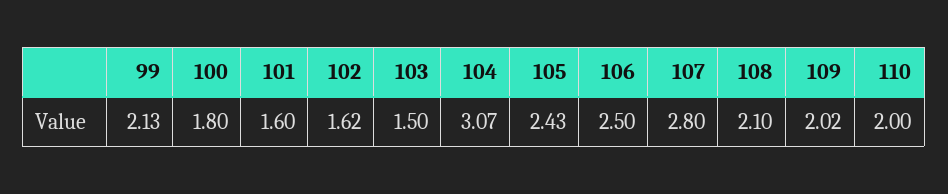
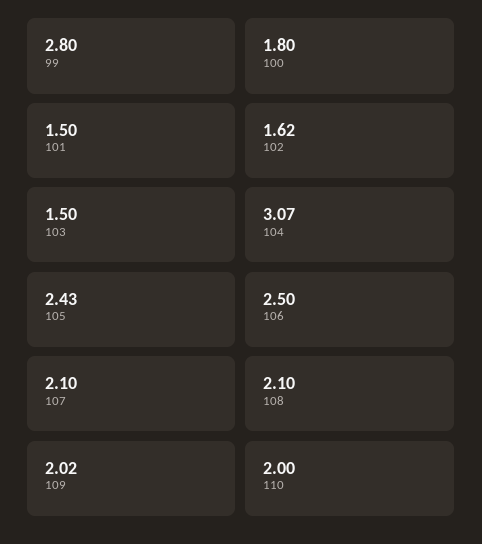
  {
-   "99": 2.13,
+   "99": 2.8,
    "100": 1.8,
-   "101": 1.6,
+   "101": 1.5,
    "102": 1.62,
    "103": 1.5,
    "104": 3.07,
    "105": 2.43,
    "106": 2.5,
-   "107": 2.8,
+   "107": 2.1,
    "108": 2.1,
    "109": 2.02,
    "110": 2
  }

